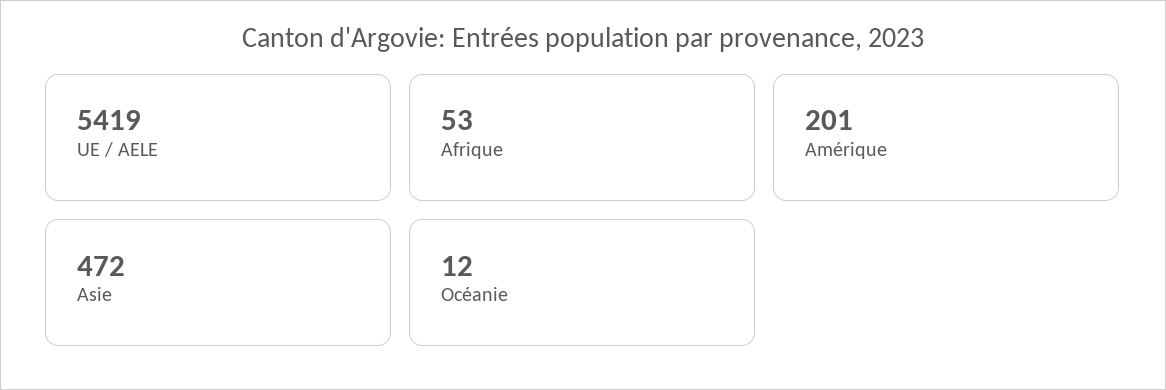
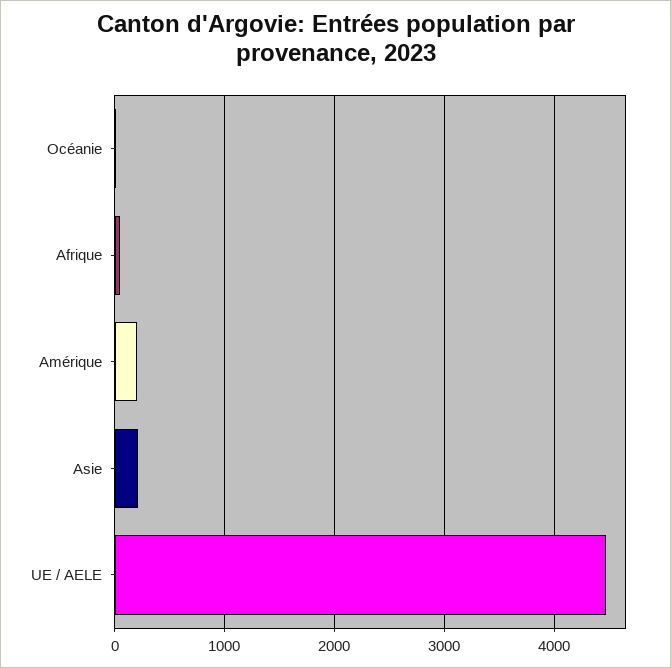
  {
-   "UE / AELE": 5419,
+   "UE / AELE": 4500,
    "Afrique": 53,
    "Amérique": 201,
-   "Asie": 472,
+   "Asie": 200,
    "Océanie": 12
  }

